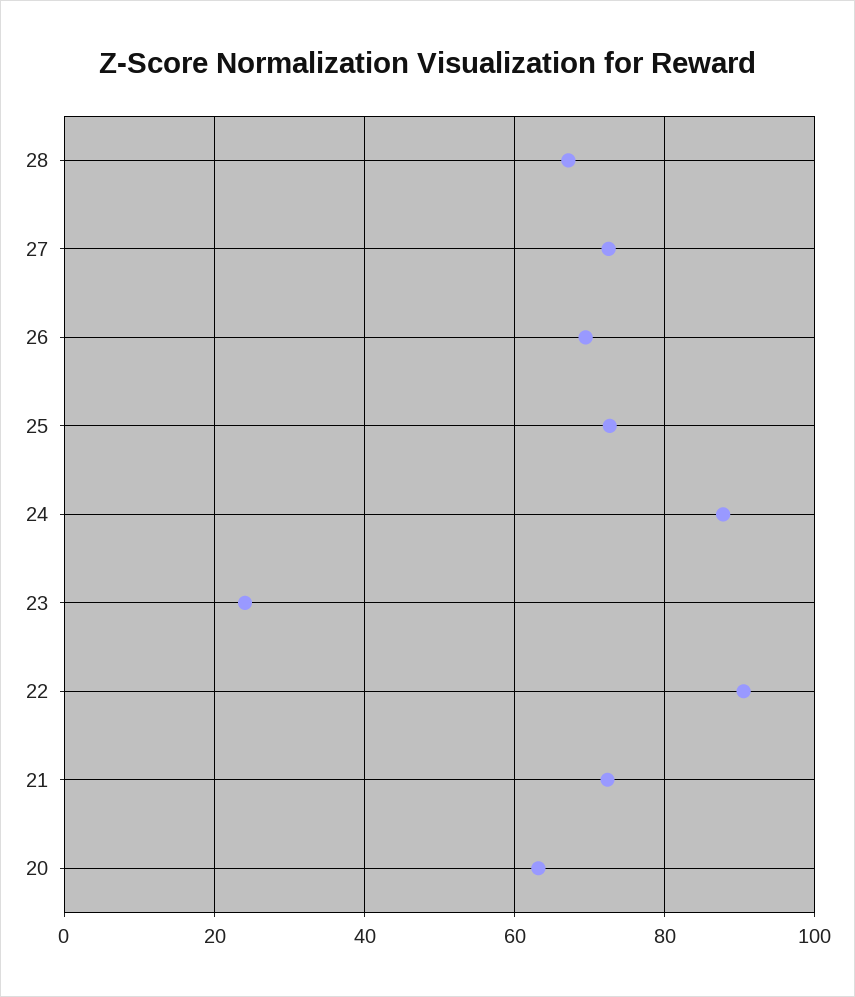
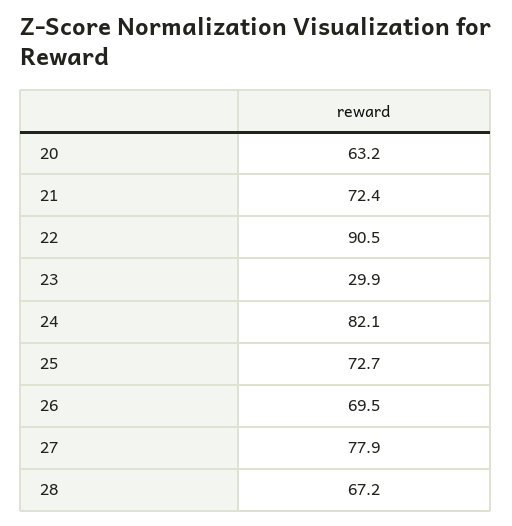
  {
    "28": 67.2,
-   "27": 72,
+   "27": 77.9,
    "26": 69.5,
    "25": 72.7,
-   "24": 88,
+   "24": 82.1,
-   "23": 24,
+   "23": 29.9,
    "22": 90.5,
    "21": 72.4,
    "20": 63.2
  }

